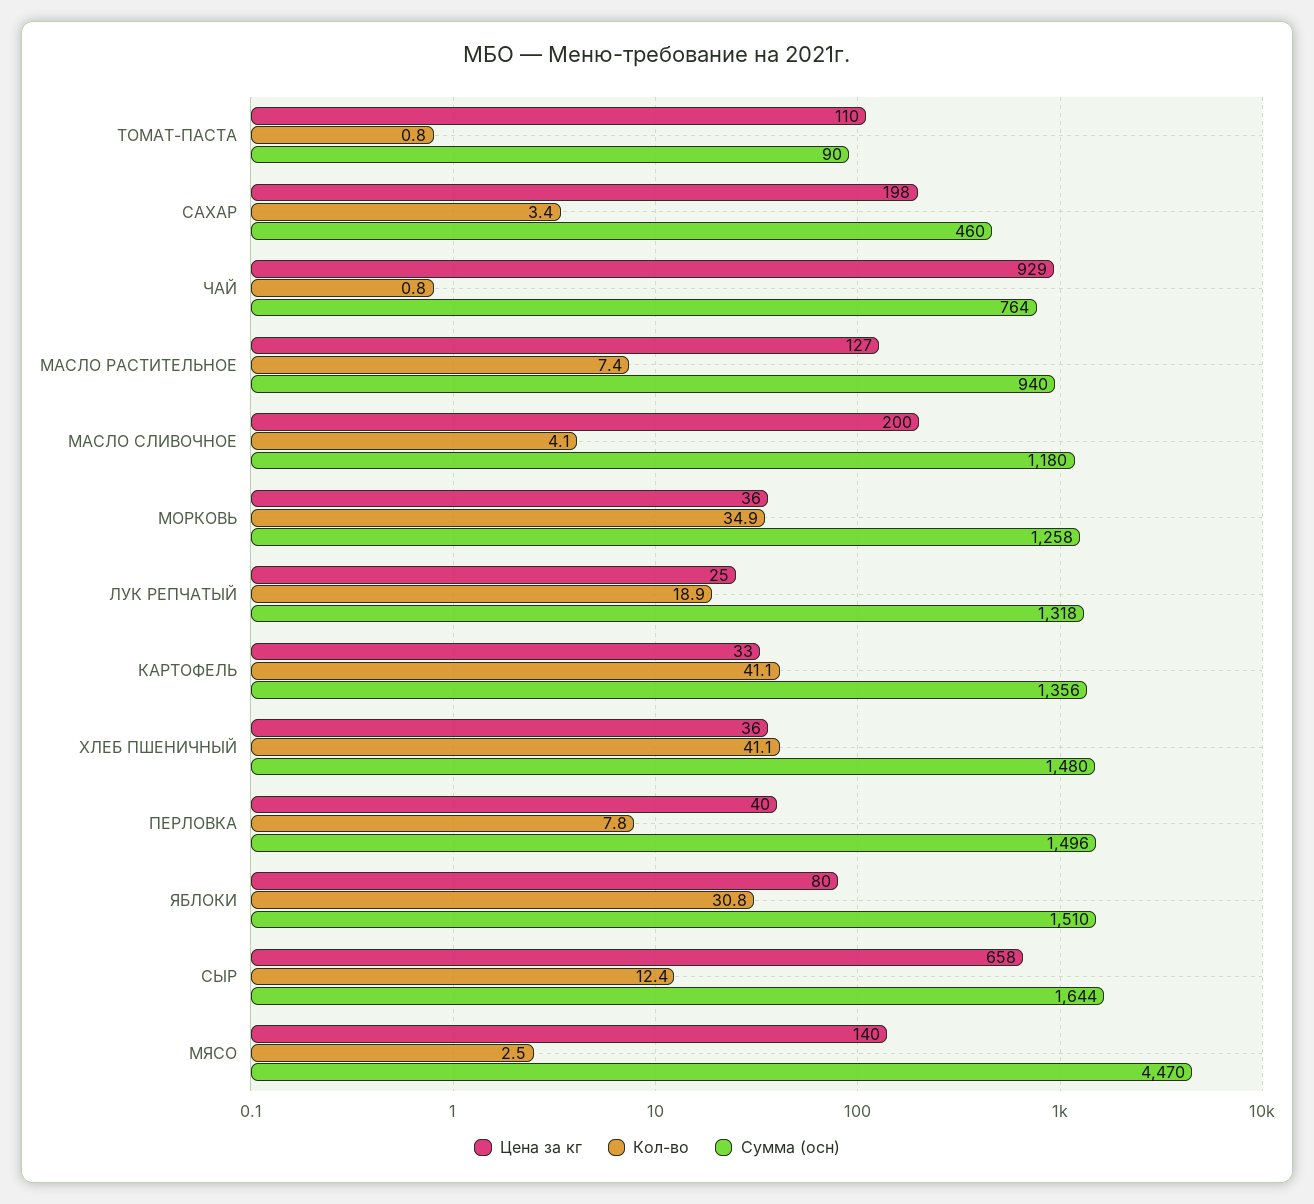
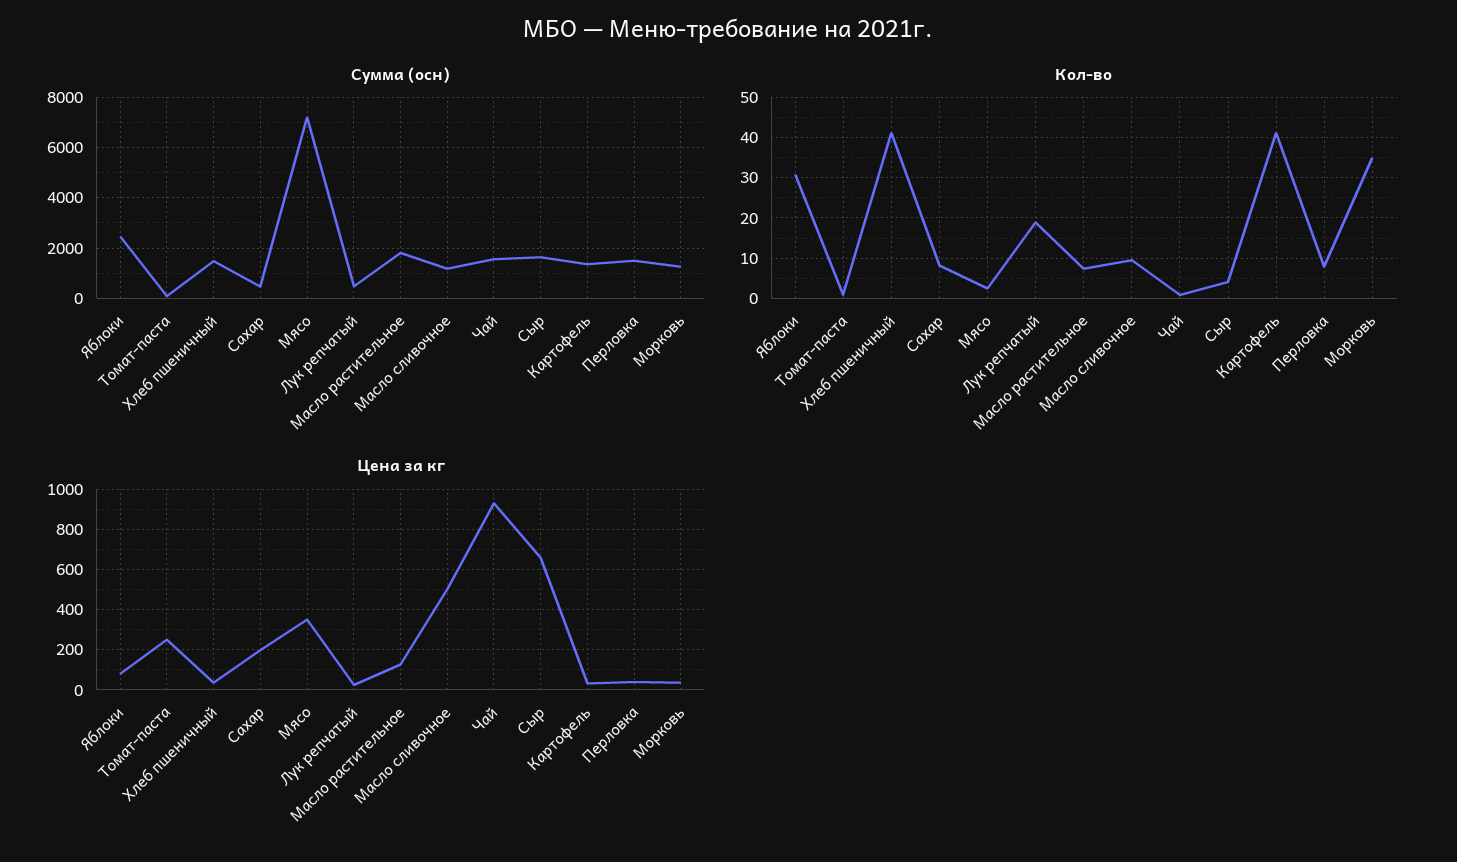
  {
    "Цена за кг": {
-     "ТОМАТ-ПАСТА": 110,
+     "ТОМАТ-ПАСТА": 250,
      "САХАР": 198,
      "ЧАЙ": 929,
      "МАСЛО РАСТИТЕЛЬНОЕ": 127,
-     "МАСЛО СЛИВОЧНОЕ": 200,
+     "МАСЛО СЛИВОЧНОЕ": 500,
      "МОРКОВЬ": 36,
      "ЛУК РЕПЧАТЫЙ": 25,
      "КАРТОФЕЛЬ": 33,
      "ХЛЕБ ПШЕНИЧНЫЙ": 36,
      "ПЕРЛОВКА": 40,
      "ЯБЛОКИ": 80,
      "СЫР": 658,
-     "МЯСО": 140
+     "МЯСО": 350
    },
    "Кол-во": {
      "ТОМАТ-ПАСТА": 0.8,
-     "САХАР": 3.4,
+     "САХАР": 8,
      "ЧАЙ": 0.8,
      "МАСЛО РАСТИТЕЛЬНОЕ": 7.4,
-     "МАСЛО СЛИВОЧНОЕ": 4.1,
+     "МАСЛО СЛИВОЧНОЕ": 10,
      "МОРКОВЬ": 34.9,
      "ЛУК РЕПЧАТЫЙ": 18.9,
      "КАРТОФЕЛЬ": 41.1,
      "ХЛЕБ ПШЕНИЧНЫЙ": 41.1,
      "ПЕРЛОВКА": 7.8,
      "ЯБЛОКИ": 30.8,
-     "СЫР": 12.4,
+     "СЫР": 4,
      "МЯСО": 2.5
    },
    "Сумма (осн)": {
      "ТОМАТ-ПАСТА": 90,
      "САХАР": 460,
-     "ЧАЙ": 764,
+     "ЧАЙ": 1500,
-     "МАСЛО РАСТИТЕЛЬНОЕ": 940,
+     "МАСЛО РАСТИТЕЛЬНОЕ": 1750,
      "МАСЛО СЛИВОЧНОЕ": 1180,
      "МОРКОВЬ": 1258,
-     "ЛУК РЕПЧАТЫЙ": 1318,
+     "ЛУК РЕПЧАТЫЙ": 500,
      "КАРТОФЕЛЬ": 1356,
      "ХЛЕБ ПШЕНИЧНЫЙ": 1480,
      "ПЕРЛОВКА": 1496,
-     "ЯБЛОКИ": 1510,
+     "ЯБЛОКИ": 2500,
      "СЫР": 1644,
-     "МЯСО": 4470
+     "МЯСО": 7250
    }
  }

